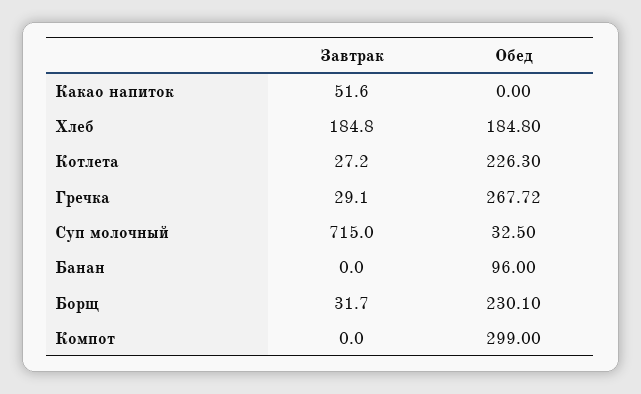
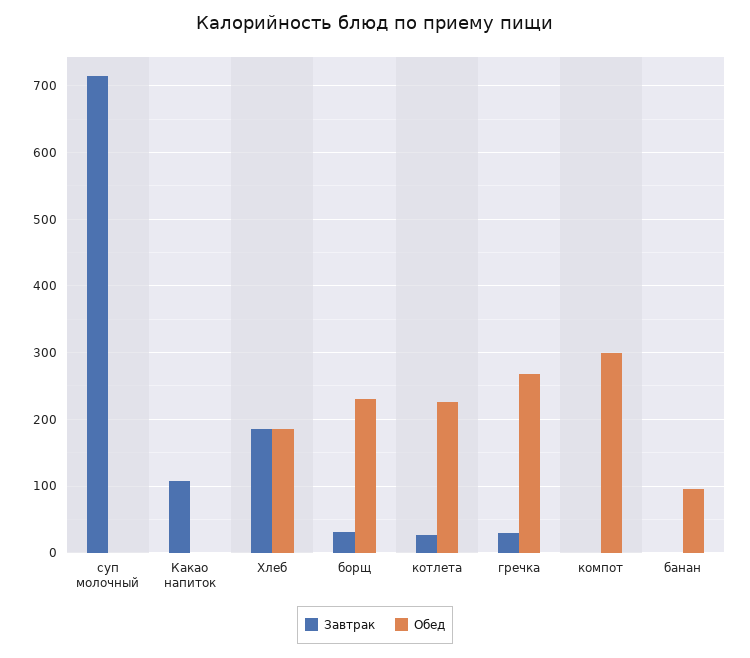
  {
    "Завтрак": {
-     "Какао напиток": 51.6,
+     "Какао напиток": 110,
      "Хлеб": 184.8,
      "Котлета": 27.2,
      "Гречка": 29.1,
      "Суп молочный": 715,
      "Банан": 0,
      "Борщ": 31.7,
      "Компот": 0
    },
    "Обед": {
      "Какао напиток": 0,
      "Хлеб": 184.8,
      "Котлета": 226.3,
      "Гречка": 267.72,
-     "Суп молочный": 32.5,
+     "Суп молочный": 0,
      "Банан": 96,
      "Борщ": 230.1,
      "Компот": 299
    }
  }

